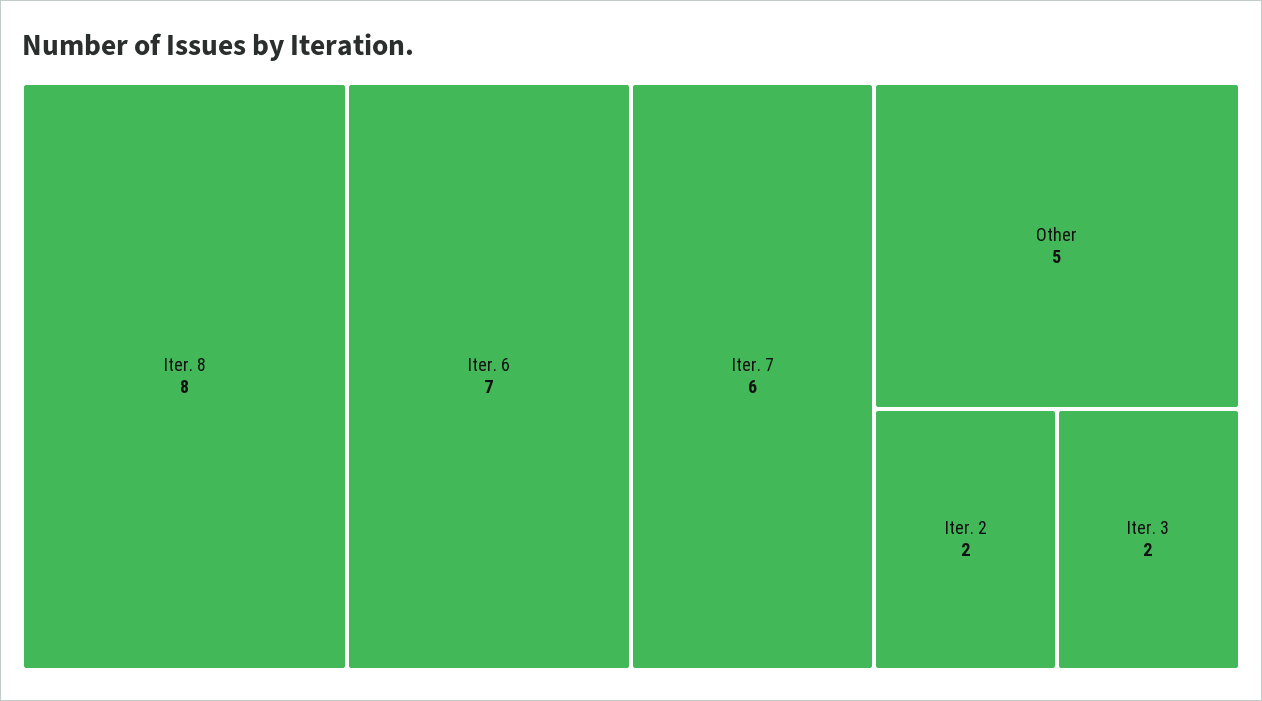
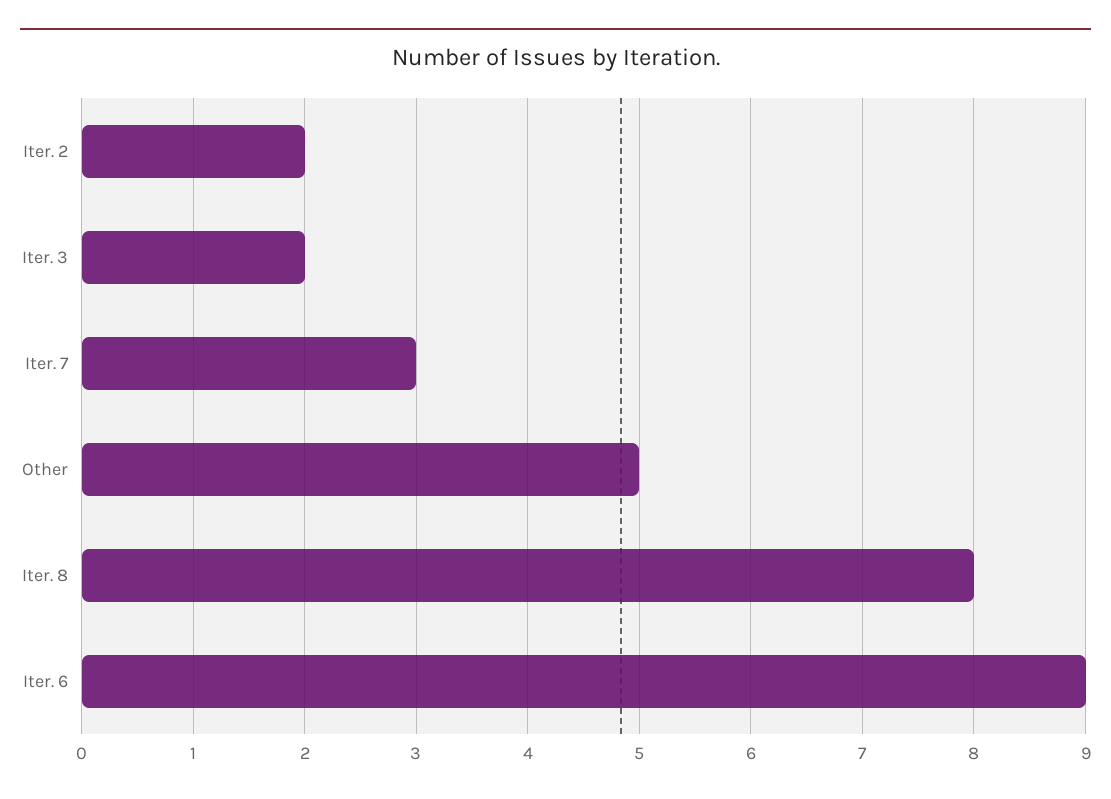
  {
    "Iter. 8": 8,
-   "Iter. 6": 7,
+   "Iter. 6": 9,
-   "Iter. 7": 6,
+   "Iter. 7": 3,
    "Other": 5,
    "Iter. 2": 2,
    "Iter. 3": 2
  }

